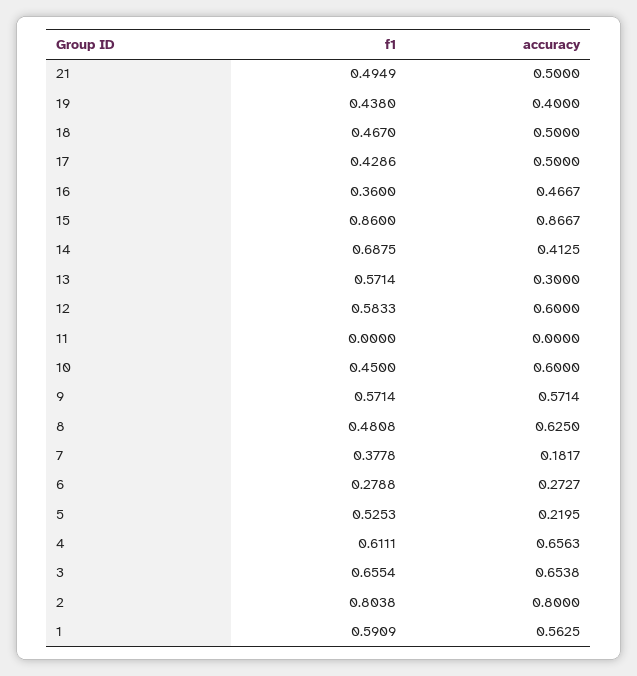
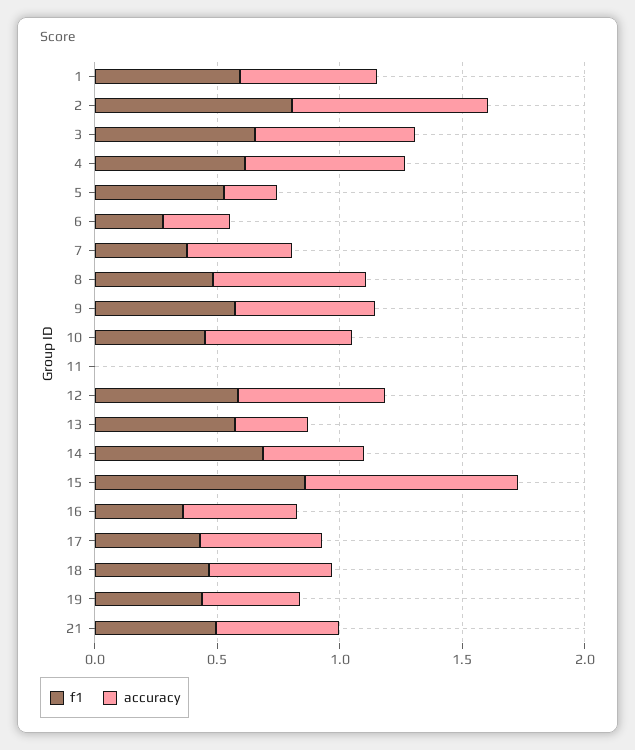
  {
    "f1": {
      "21": 0.4949,
      "19": 0.438,
      "18": 0.467,
      "17": 0.4286,
      "16": 0.36,
      "15": 0.86,
      "14": 0.6875,
      "13": 0.5714,
      "12": 0.5833,
      "11": 0,
      "10": 0.45,
      "9": 0.5714,
      "8": 0.4808,
      "7": 0.3778,
      "6": 0.2788,
      "5": 0.5253,
      "4": 0.6111,
      "3": 0.6554,
      "2": 0.8038,
      "1": 0.5909
    },
    "accuracy": {
      "21": 0.5,
      "19": 0.4,
      "18": 0.5,
      "17": 0.5,
      "16": 0.4667,
      "15": 0.8667,
      "14": 0.4125,
      "13": 0.3,
      "12": 0.6,
      "11": 0,
      "10": 0.6,
      "9": 0.5714,
      "8": 0.625,
-     "7": 0.1817,
+     "7": 0.4,
      "6": 0.2727,
      "5": 0.2195,
      "4": 0.6563,
      "3": 0.6538,
      "2": 0.8,
      "1": 0.5625
    }
  }

